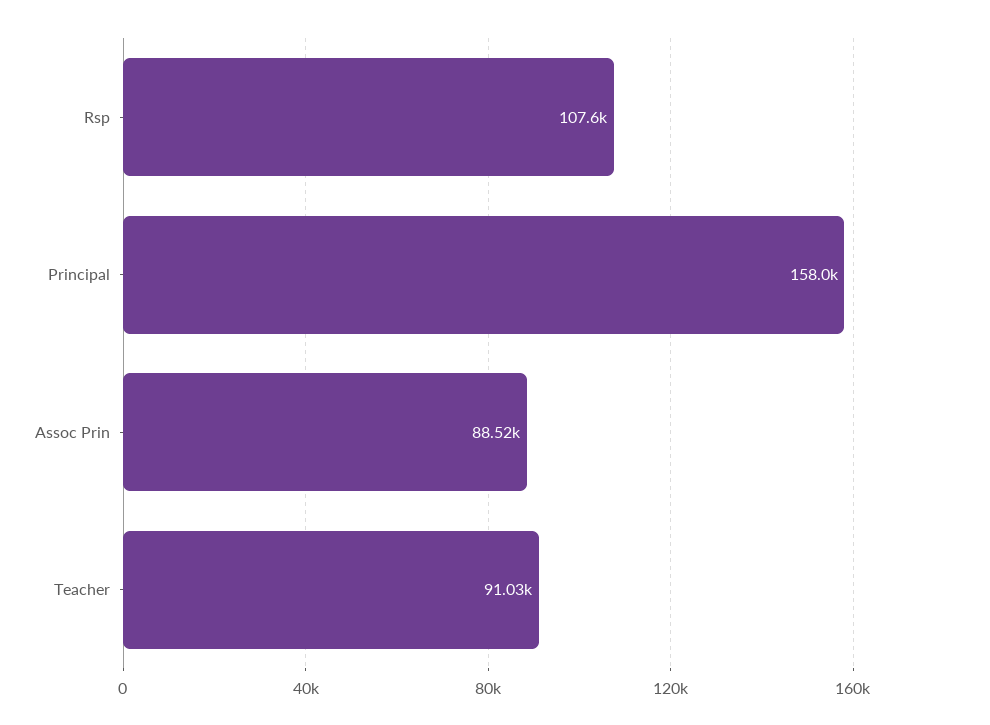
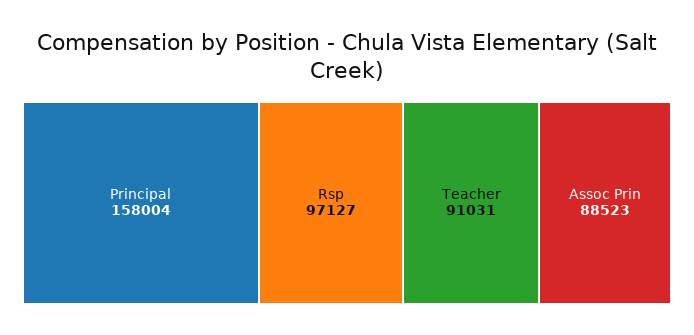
  {
-   "Rsp": 107600,
+   "Rsp": 97127,
    "Principal": 158004,
    "Assoc Prin": 88523,
    "Teacher": 91031
  }

